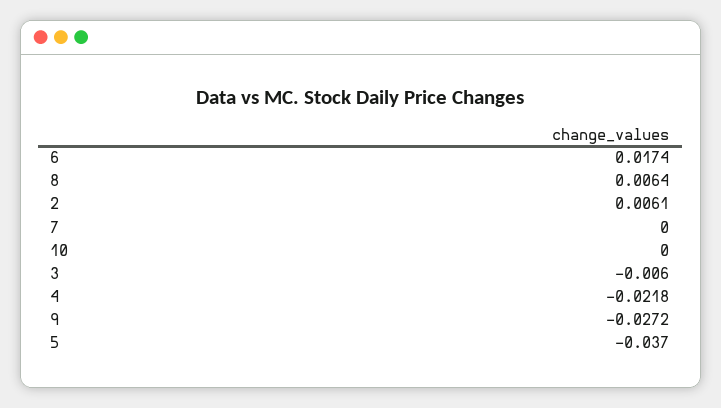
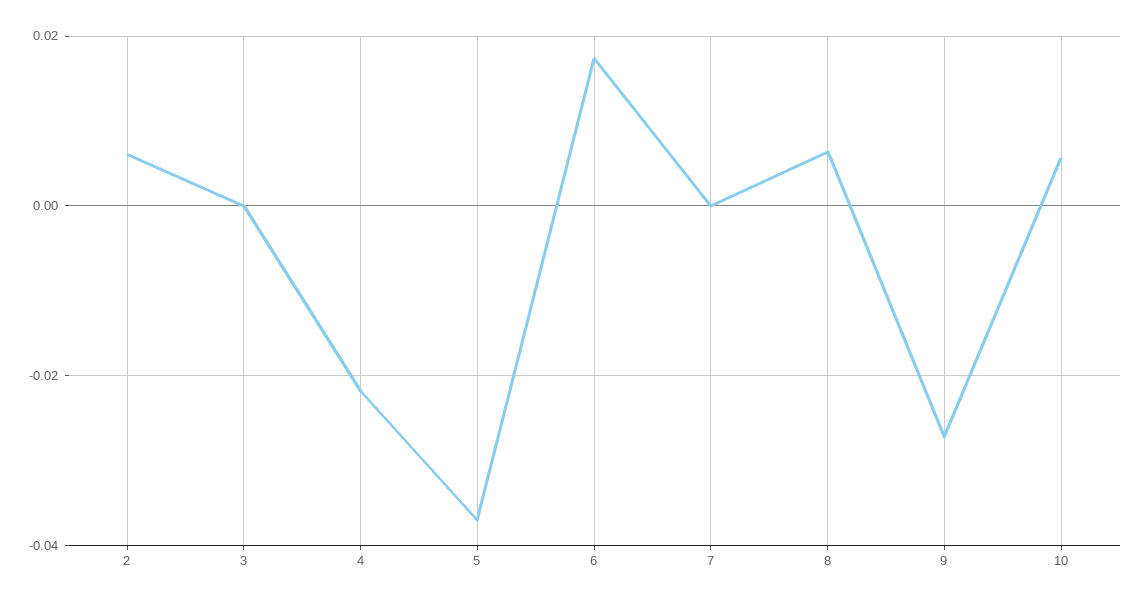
  {
    "6": 0.0174,
    "8": 0.0064,
    "2": 0.0061,
    "7": 0,
-   "10": 0,
+   "10": 0.006,
-   "3": -0.006,
+   "3": 0,
    "4": -0.0218,
    "9": -0.0272,
    "5": -0.037
  }

